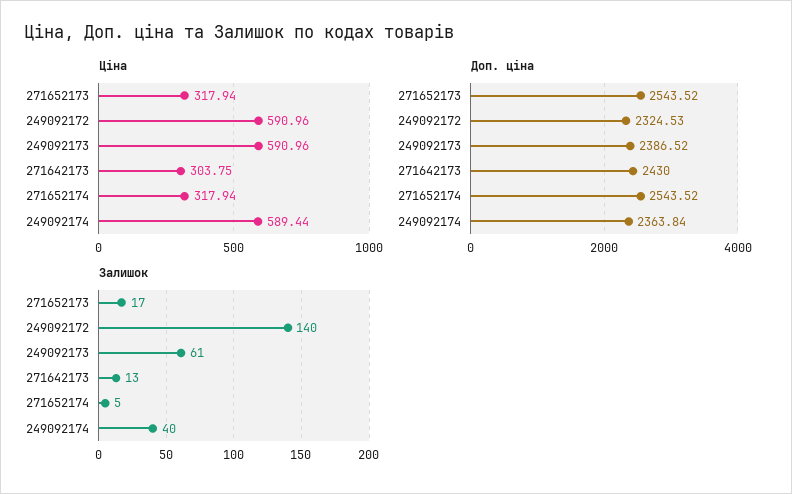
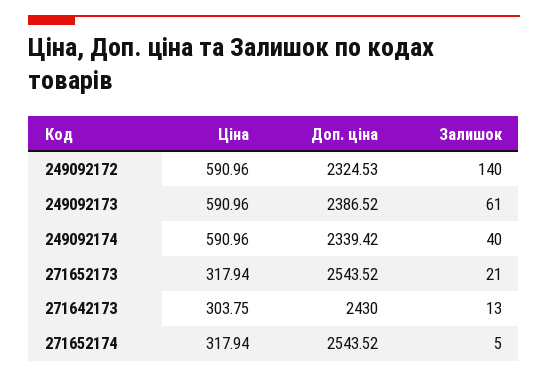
  {
    "Ціна": {
      "271652173": 317.94,
      "249092172": 590.96,
      "249092173": 590.96,
      "271642173": 303.75,
      "271652174": 317.94,
-     "249092174": 589.44
+     "249092174": 590.96
    },
    "Доп. ціна": {
      "271652173": 2543.52,
      "249092172": 2324.53,
      "249092173": 2386.52,
      "271642173": 2430,
      "271652174": 2543.52,
-     "249092174": 2363.84
+     "249092174": 2339.42
    },
    "Залишок": {
-     "271652173": 17,
+     "271652173": 21,
      "249092172": 140,
      "249092173": 61,
      "271642173": 13,
      "271652174": 5,
      "249092174": 40
    }
  }

